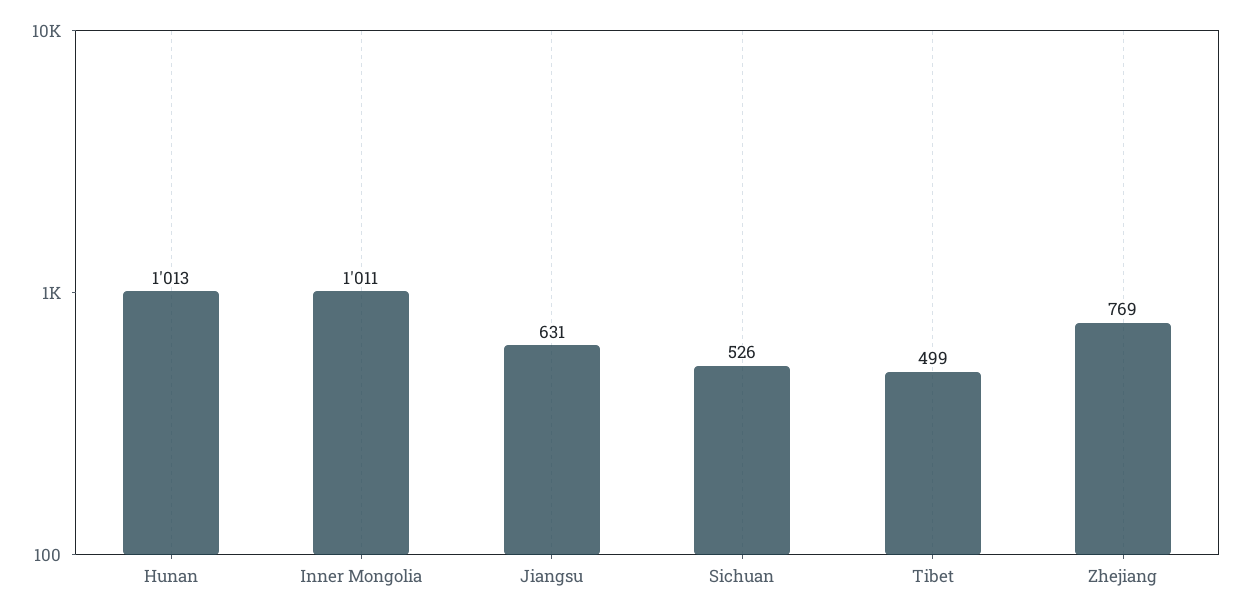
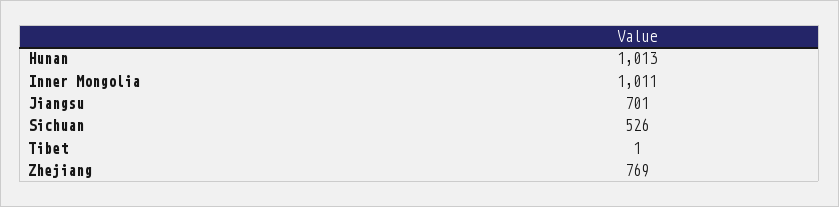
  {
    "Hunan": 1013,
    "Inner Mongolia": 1011,
-   "Jiangsu": 631,
+   "Jiangsu": 701,
    "Sichuan": 526,
-   "Tibet": 499,
+   "Tibet": 1,
    "Zhejiang": 769
  }

